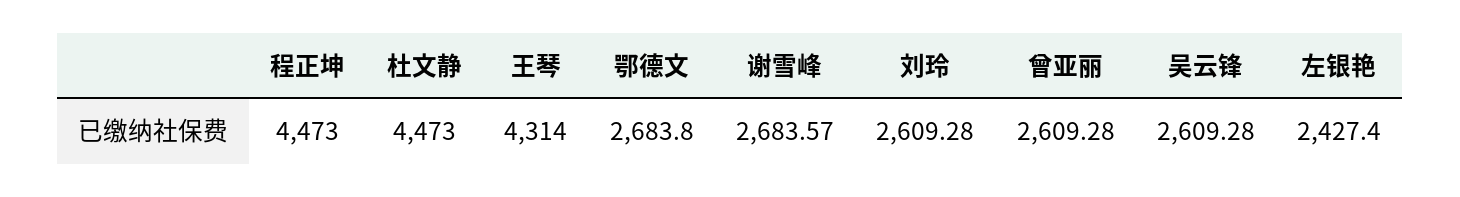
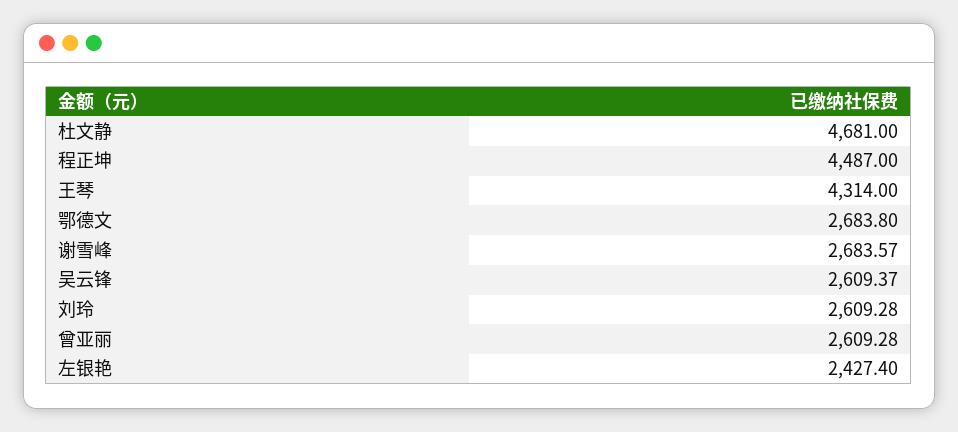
  {
-   "程正坤": 4473,
+   "程正坤": 4487,
-   "杜文静": 4473,
+   "杜文静": 4681,
    "王琴": 4314,
    "鄂德文": 2683.8,
    "谢雪峰": 2683.57,
    "刘玲": 2609.28,
    "曾亚丽": 2609.28,
-   "吴云锋": 2609.28,
+   "吴云锋": 2609.37,
    "左银艳": 2427.4
  }

